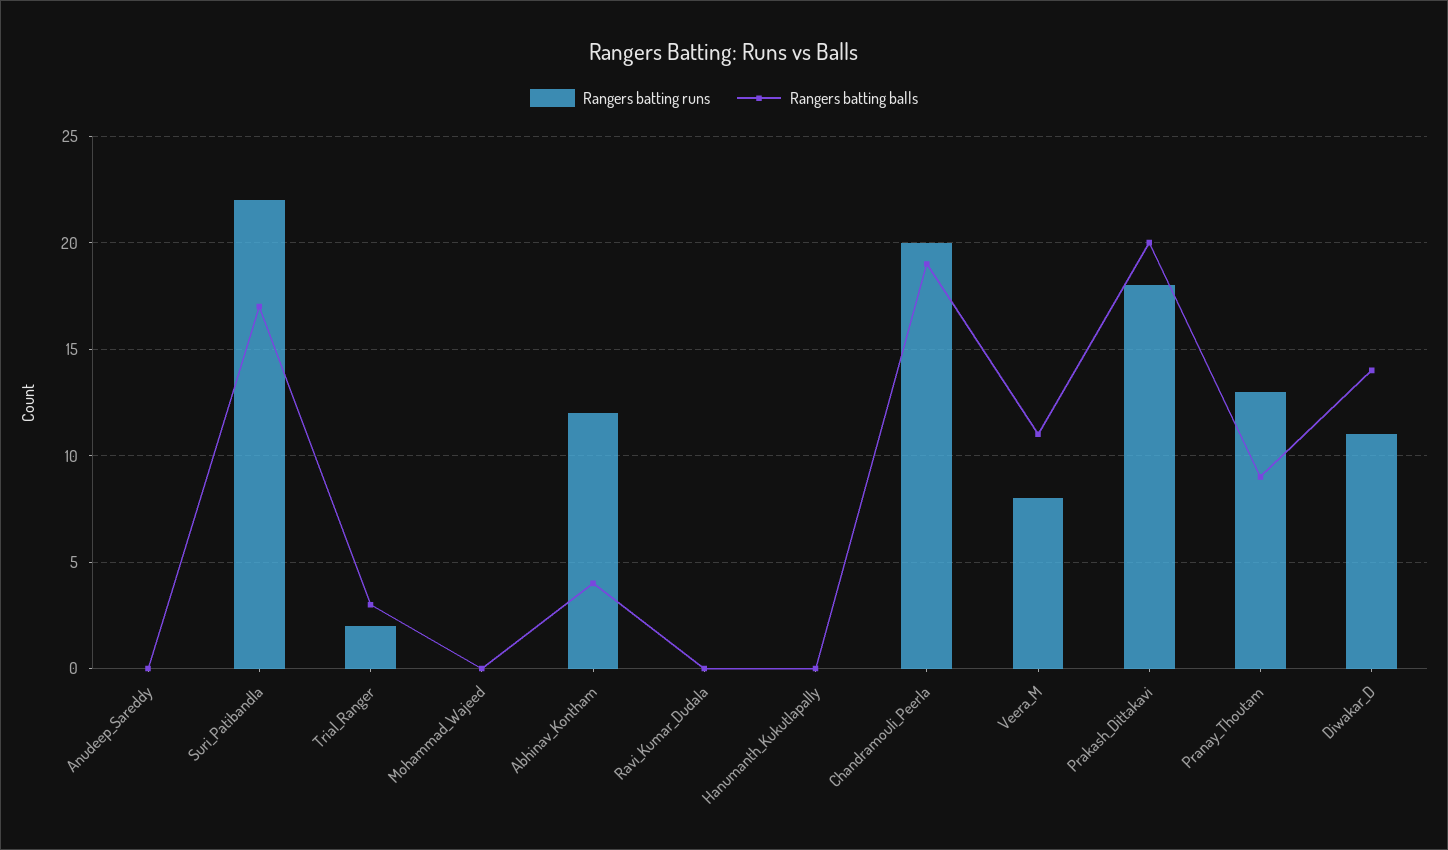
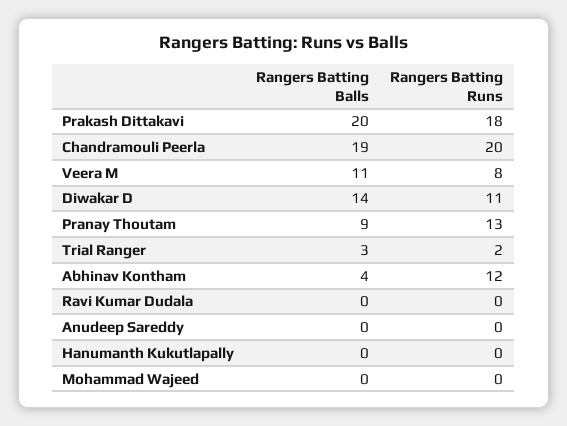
  {
    "Rangers batting runs": {
      "Anudeep_Sareddy": 0,
-     "Suri_Patibandla": 22,
      "Trial_Ranger": 2,
      "Mohammad_Wajeed": 0,
      "Abhinav_Kontham": 12,
      "Ravi_Kumar_Dudala": 0,
      "Hanumanth_Kukutlapally": 0,
      "Chandramouli_Peerla": 20,
      "Veera_M": 8,
      "Prakash_Dittakavi": 18,
      "Pranay_Thoutam": 13,
      "Diwakar_D": 11
    },
    "Rangers batting balls": {
      "Anudeep_Sareddy": 0,
-     "Suri_Patibandla": 17,
      "Trial_Ranger": 3,
      "Mohammad_Wajeed": 0,
      "Abhinav_Kontham": 4,
      "Ravi_Kumar_Dudala": 0,
      "Hanumanth_Kukutlapally": 0,
      "Chandramouli_Peerla": 19,
      "Veera_M": 11,
      "Prakash_Dittakavi": 20,
      "Pranay_Thoutam": 9,
      "Diwakar_D": 14
    }
  }

